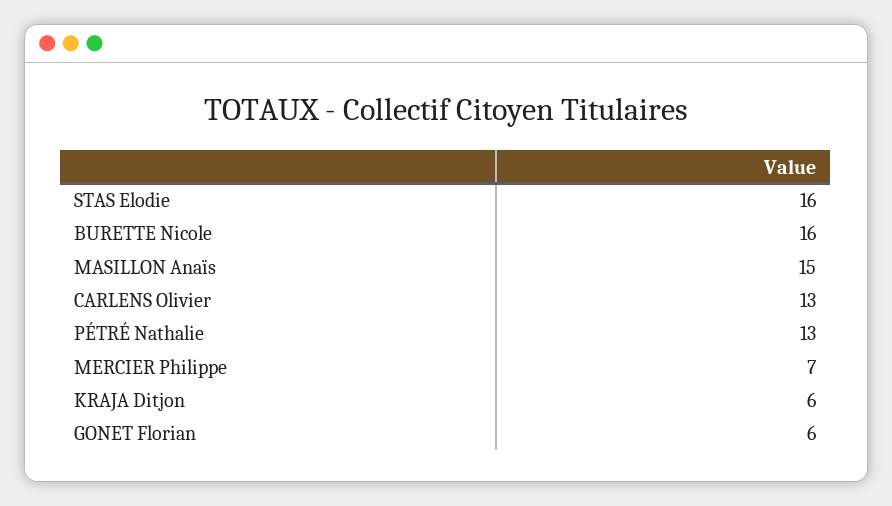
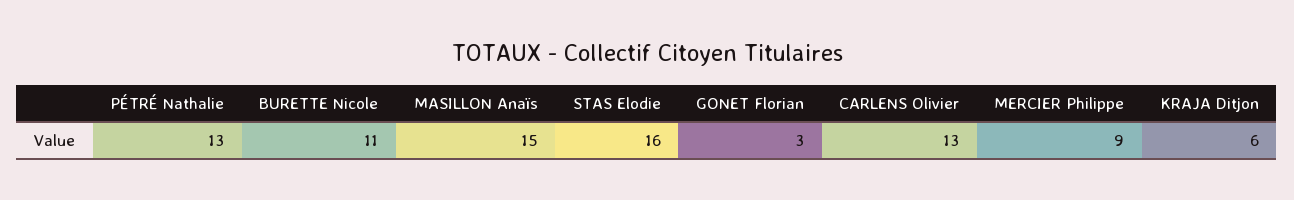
  {
    "STAS Elodie": 16,
-   "BURETTE Nicole": 16,
+   "BURETTE Nicole": 11,
    "MASILLON Anaïs": 15,
    "CARLENS Olivier": 13,
    "PÉTRÉ Nathalie": 13,
-   "MERCIER Philippe": 7,
+   "MERCIER Philippe": 9,
    "KRAJA Ditjon": 6,
-   "GONET Florian": 6
+   "GONET Florian": 3
  }

